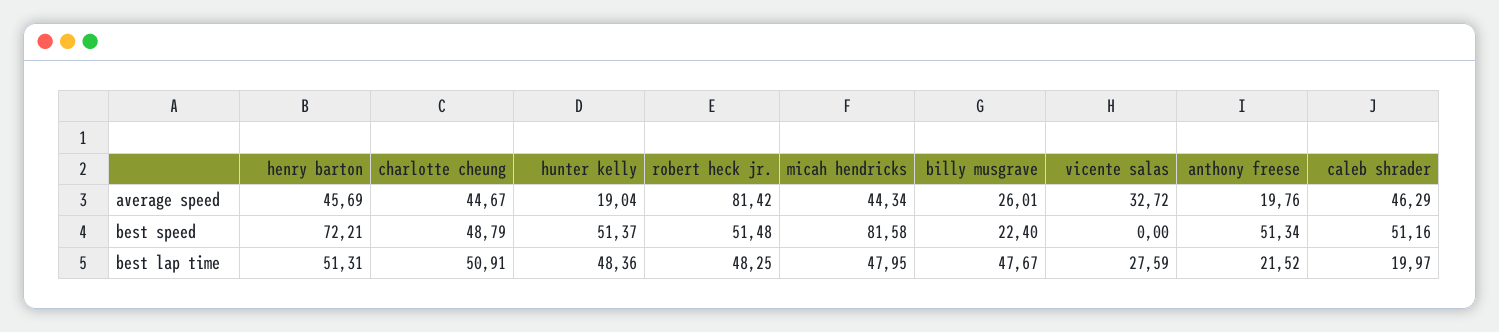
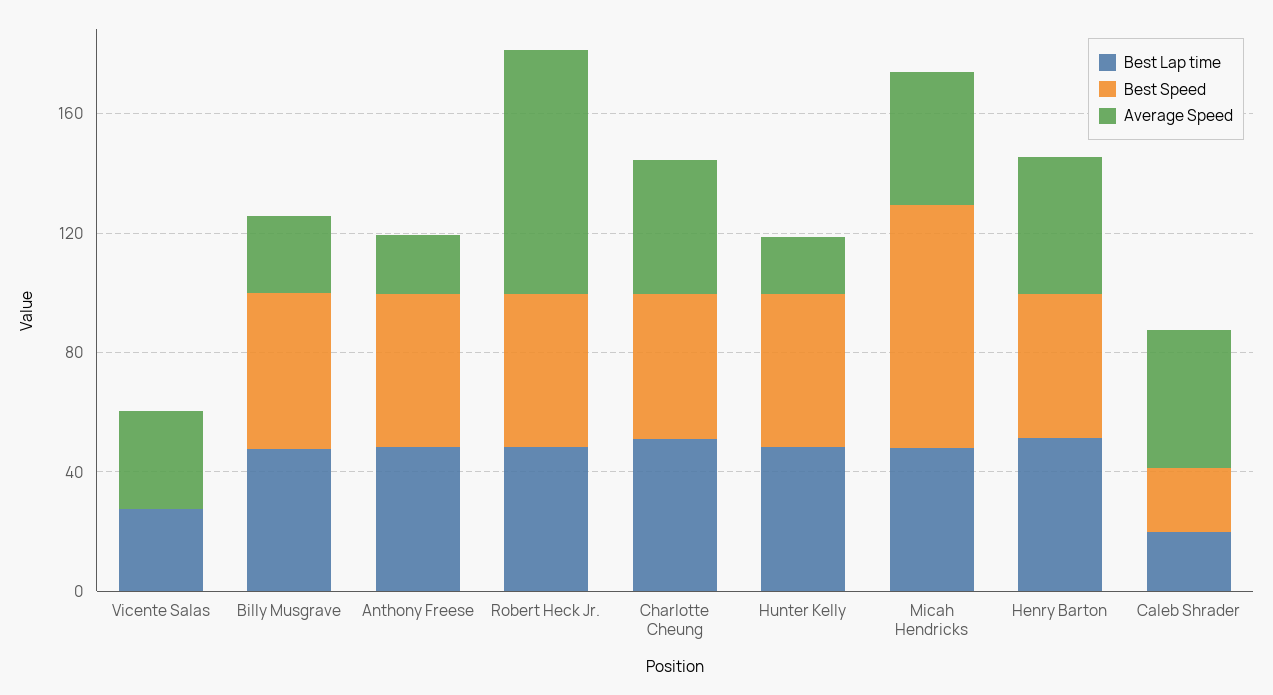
  {
    "average speed": {
      "henry barton": 45.69,
      "charlotte cheung": 44.67,
      "hunter kelly": 19.04,
      "robert heck jr.": 81.42,
      "micah hendricks": 44.34,
      "billy musgrave": 26.01,
      "vicente salas": 32.72,
      "anthony freese": 19.76,
      "caleb shrader": 46.29
    },
    "best speed": {
-     "henry barton": 72.21,
+     "henry barton": 50,
      "charlotte cheung": 48.79,
      "hunter kelly": 51.37,
      "robert heck jr.": 51.48,
      "micah hendricks": 81.58,
-     "billy musgrave": 22.4,
+     "billy musgrave": 50,
      "vicente salas": 0,
      "anthony freese": 51.34,
-     "caleb shrader": 51.16
+     "caleb shrader": 20
    },
    "best lap time": {
      "henry barton": 51.31,
      "charlotte cheung": 50.91,
      "hunter kelly": 48.36,
      "robert heck jr.": 48.25,
      "micah hendricks": 47.95,
      "billy musgrave": 47.67,
      "vicente salas": 27.59,
-     "anthony freese": 21.52,
+     "anthony freese": 50,
      "caleb shrader": 19.97
    }
  }

